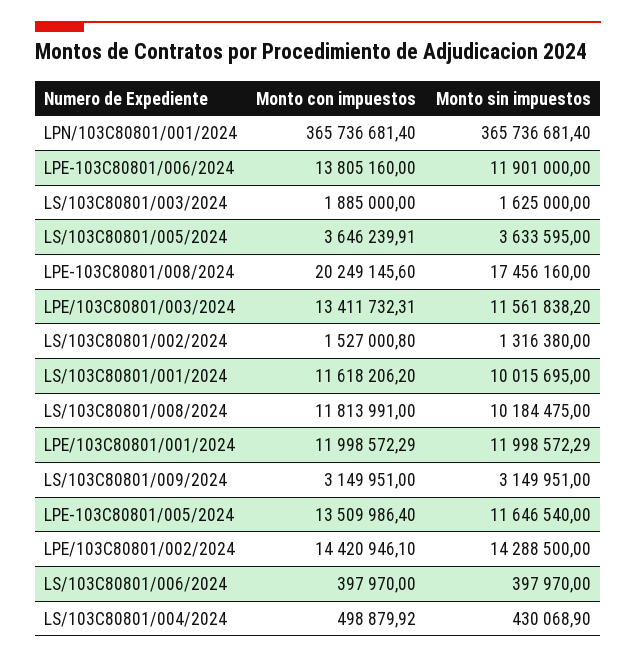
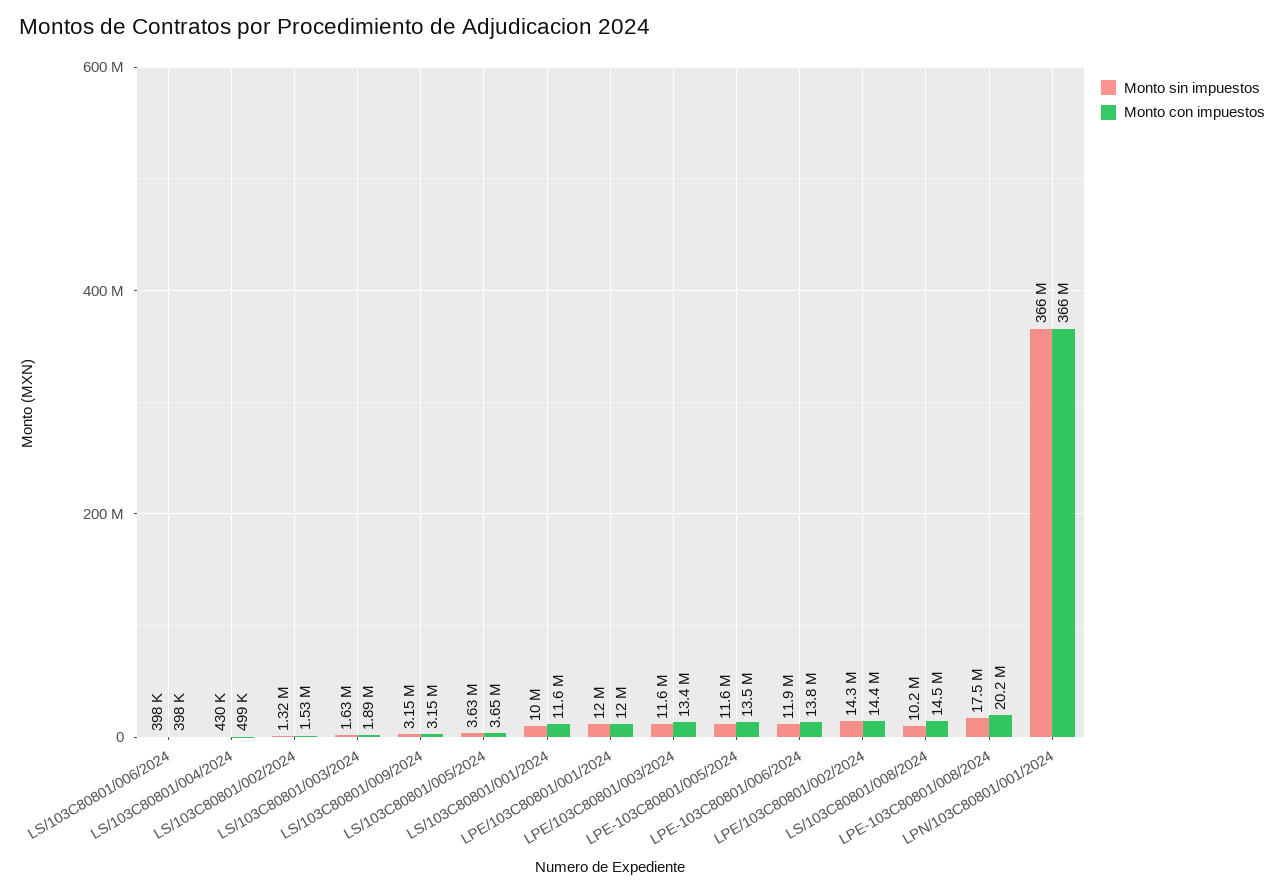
  {
    "Monto con impuestos": {
      "LPN/103C80801/001/2024": 365736681.4,
      "LPE-103C80801/006/2024": 13805160,
      "LS/103C80801/003/2024": 1885000,
      "LS/103C80801/005/2024": 3646239.91,
      "LPE-103C80801/008/2024": 20249145.6,
      "LPE/103C80801/003/2024": 13411732.31,
      "LS/103C80801/002/2024": 1527000.8,
      "LS/103C80801/001/2024": 11618206.2,
-     "LS/103C80801/008/2024": 11813991,
+     "LS/103C80801/008/2024": 14500000,
      "LPE/103C80801/001/2024": 11998572.29,
      "LS/103C80801/009/2024": 3149951,
      "LPE-103C80801/005/2024": 13509986.4,
      "LPE/103C80801/002/2024": 14420946.1,
      "LS/103C80801/006/2024": 397970,
      "LS/103C80801/004/2024": 498879.92
    },
    "Monto sin impuestos": {
      "LPN/103C80801/001/2024": 365736681.4,
      "LPE-103C80801/006/2024": 11901000,
      "LS/103C80801/003/2024": 1625000,
      "LS/103C80801/005/2024": 3633595,
      "LPE-103C80801/008/2024": 17456160,
      "LPE/103C80801/003/2024": 11561838.2,
      "LS/103C80801/002/2024": 1316380,
      "LS/103C80801/001/2024": 10015695,
      "LS/103C80801/008/2024": 10184475,
      "LPE/103C80801/001/2024": 11998572.29,
      "LS/103C80801/009/2024": 3149951,
      "LPE-103C80801/005/2024": 11646540,
      "LPE/103C80801/002/2024": 14288500,
      "LS/103C80801/006/2024": 397970,
      "LS/103C80801/004/2024": 430068.9
    }
  }

